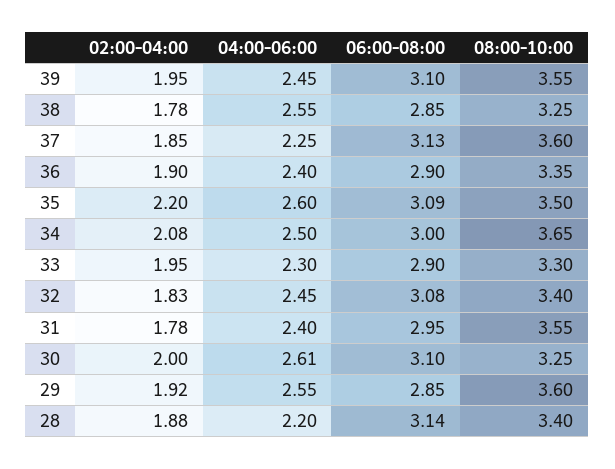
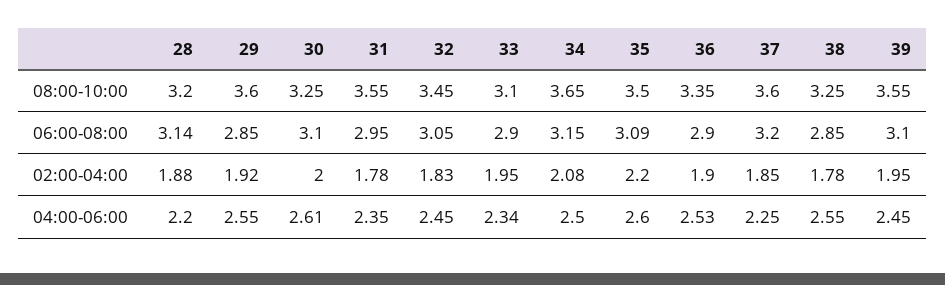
  {
    "02:00-04:00": {
      "39": 1.95,
      "38": 1.78,
      "37": 1.85,
      "36": 1.9,
      "35": 2.2,
      "34": 2.08,
      "33": 1.95,
      "32": 1.83,
      "31": 1.78,
      "30": 2,
      "29": 1.92,
      "28": 1.88
    },
    "04:00-06:00": {
      "39": 2.45,
      "38": 2.55,
      "37": 2.25,
-     "36": 2.4,
+     "36": 2.53,
      "35": 2.6,
      "34": 2.5,
-     "33": 2.3,
+     "33": 2.34,
      "32": 2.45,
-     "31": 2.4,
+     "31": 2.35,
      "30": 2.61,
      "29": 2.55,
      "28": 2.2
    },
    "06:00-08:00": {
      "39": 3.1,
      "38": 2.85,
-     "37": 3.13,
+     "37": 3.2,
      "36": 2.9,
      "35": 3.09,
-     "34": 3,
+     "34": 3.15,
      "33": 2.9,
-     "32": 3.08,
+     "32": 3.05,
      "31": 2.95,
      "30": 3.1,
      "29": 2.85,
      "28": 3.14
    },
    "08:00-10:00": {
      "39": 3.55,
      "38": 3.25,
      "37": 3.6,
      "36": 3.35,
      "35": 3.5,
      "34": 3.65,
-     "33": 3.3,
+     "33": 3.1,
-     "32": 3.4,
+     "32": 3.45,
      "31": 3.55,
      "30": 3.25,
      "29": 3.6,
-     "28": 3.4
+     "28": 3.2
    }
  }

